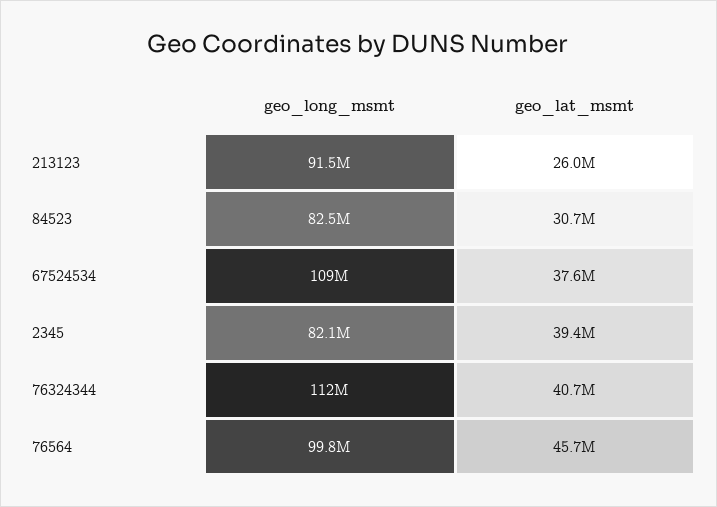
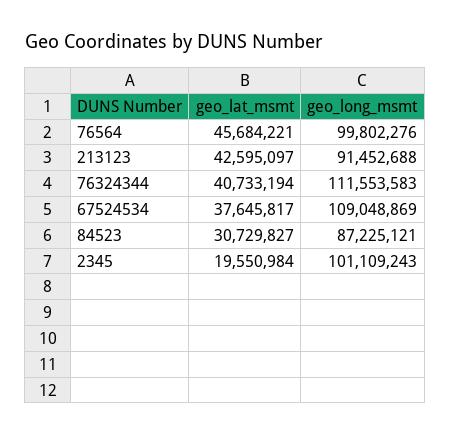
  {
    "geo_long_msmt": {
      "213123": 91452688,
-     "84523": 82500000,
+     "84523": 87225121,
      "67524534": 109048869,
-     "2345": 82100000,
+     "2345": 101109243,
      "76324344": 111553583,
      "76564": 99802276
    },
    "geo_lat_msmt": {
-     "213123": 26000000,
+     "213123": 42595097,
      "84523": 30729827,
      "67524534": 37645817,
-     "2345": 39400000,
+     "2345": 19550984,
      "76324344": 40733194,
      "76564": 45684221
    }
  }

